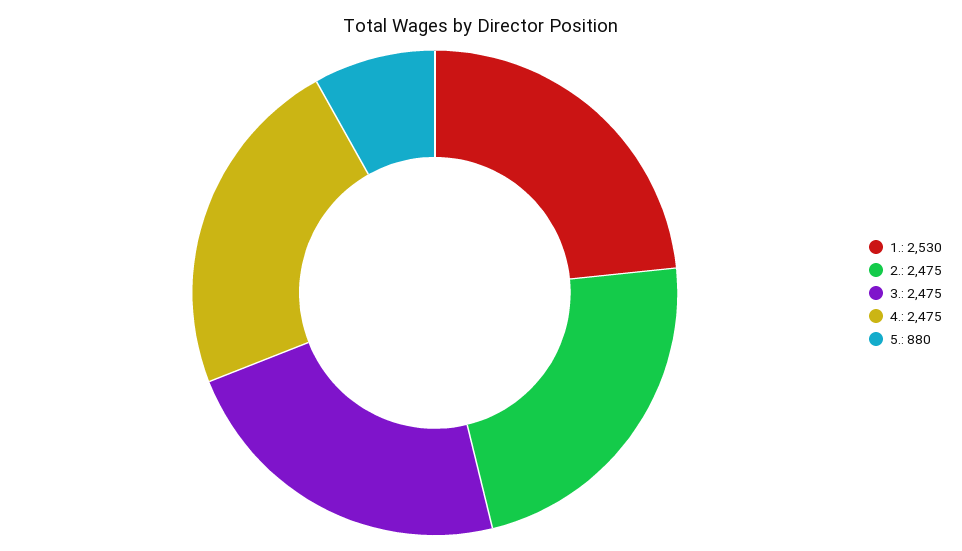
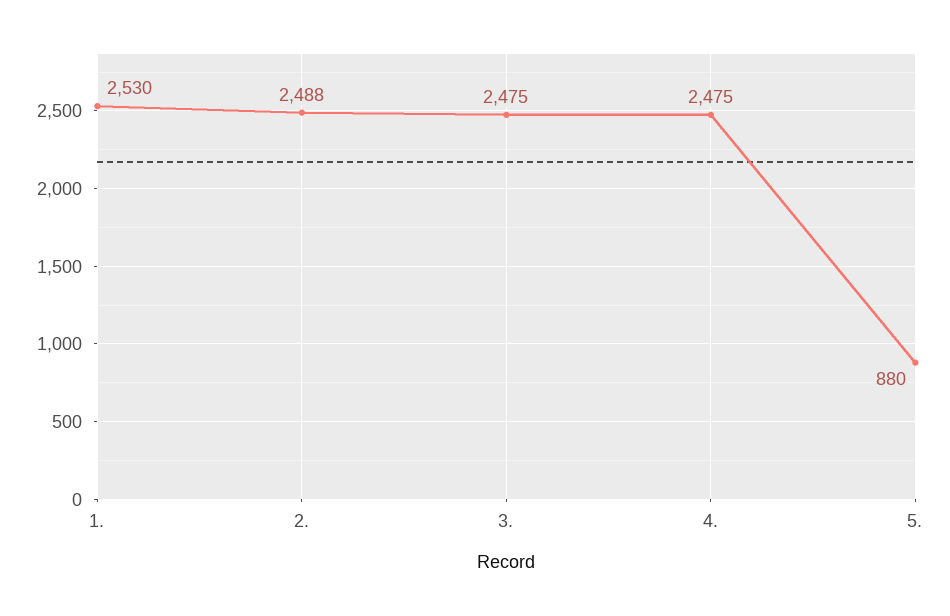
  {
    "1.": 2530,
-   "2.": 2475,
+   "2.": 2488,
    "3.": 2475,
    "4.": 2475,
    "5.": 880
  }

